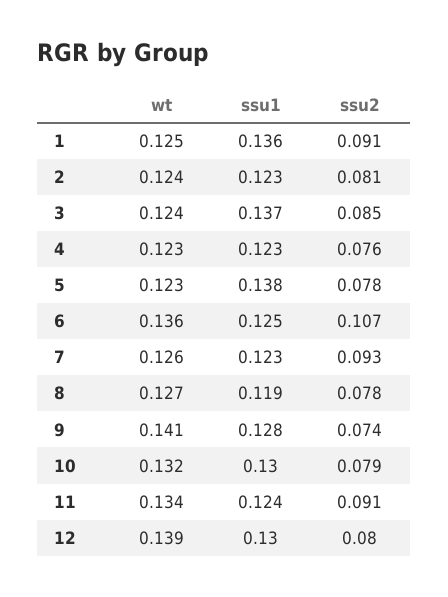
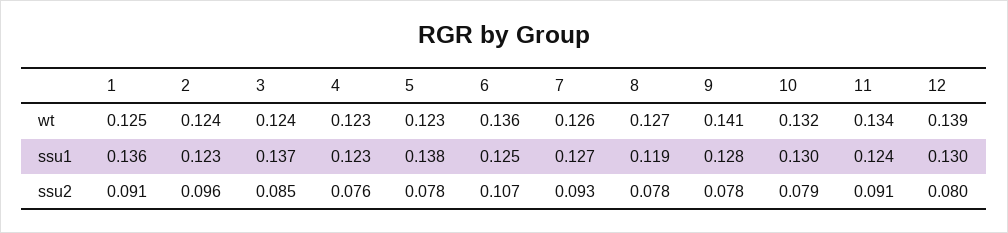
  {
    "wt": {
      "1": 0.125,
      "2": 0.124,
      "3": 0.124,
      "4": 0.123,
      "5": 0.123,
      "6": 0.136,
      "7": 0.126,
      "8": 0.127,
      "9": 0.141,
      "10": 0.132,
      "11": 0.134,
      "12": 0.139
    },
    "ssu1": {
      "1": 0.136,
      "2": 0.123,
      "3": 0.137,
      "4": 0.123,
      "5": 0.138,
      "6": 0.125,
-     "7": 0.123,
+     "7": 0.127,
      "8": 0.119,
      "9": 0.128,
      "10": 0.13,
      "11": 0.124,
      "12": 0.13
    },
    "ssu2": {
      "1": 0.091,
-     "2": 0.081,
+     "2": 0.096,
      "3": 0.085,
      "4": 0.076,
      "5": 0.078,
      "6": 0.107,
      "7": 0.093,
      "8": 0.078,
-     "9": 0.074,
+     "9": 0.078,
      "10": 0.079,
      "11": 0.091,
      "12": 0.08
    }
  }

